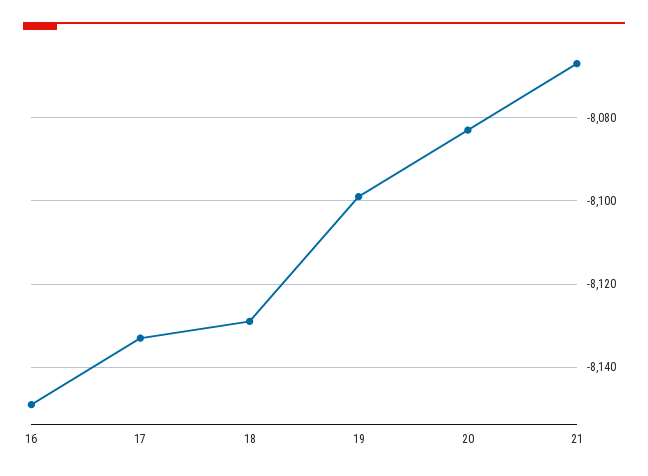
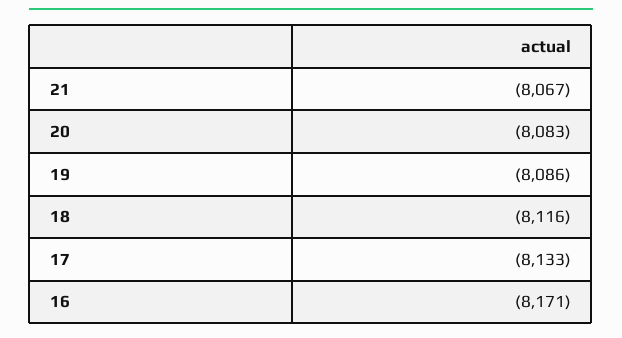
  {
-   "16": -8150,
+   "16": -8171,
    "17": -8133,
-   "18": -8130,
+   "18": -8116,
-   "19": -8100,
+   "19": -8086,
    "20": -8083,
    "21": -8067
  }

